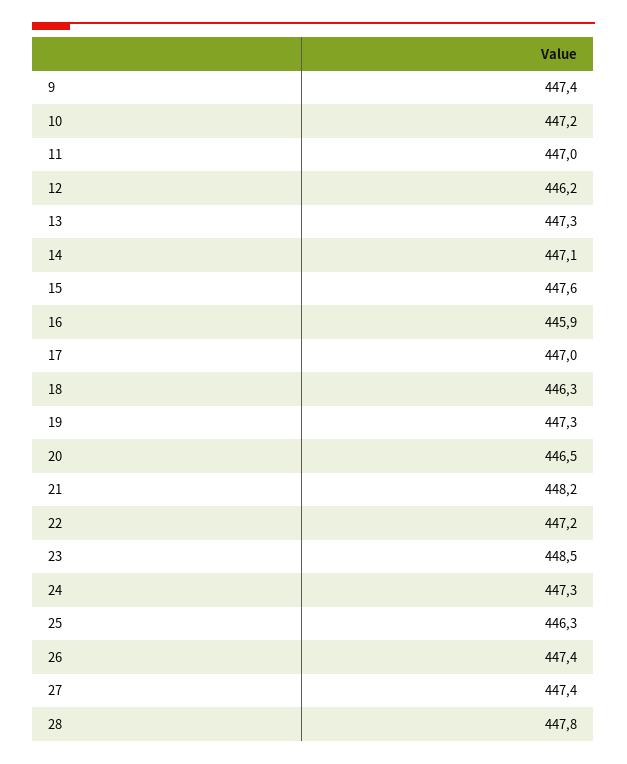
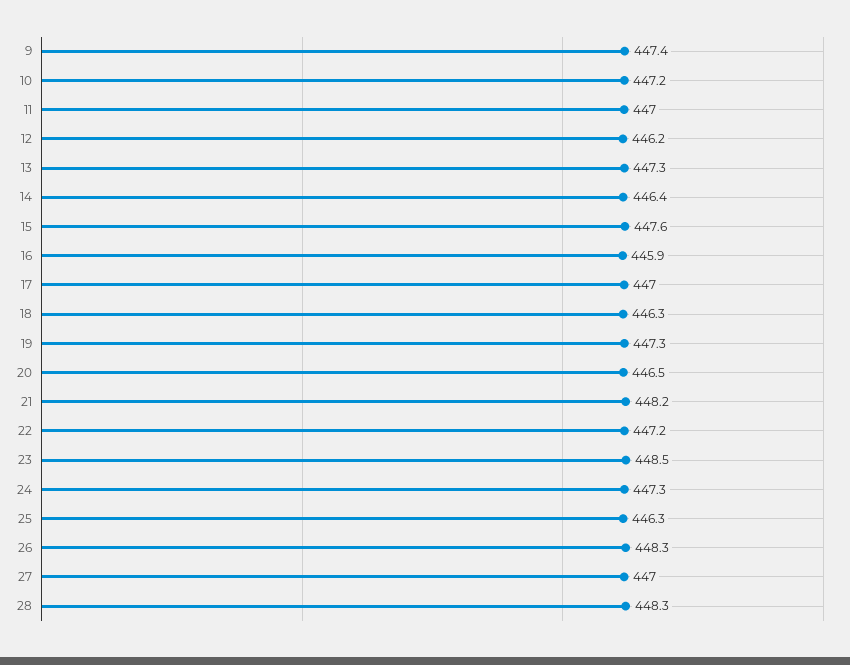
  {
    "9": 447.4,
    "10": 447.2,
    "11": 447,
    "12": 446.2,
    "13": 447.3,
-   "14": 447.1,
+   "14": 446.4,
    "15": 447.6,
    "16": 445.9,
    "17": 447,
    "18": 446.3,
    "19": 447.3,
    "20": 446.5,
    "21": 448.2,
    "22": 447.2,
    "23": 448.5,
    "24": 447.3,
    "25": 446.3,
-   "26": 447.4,
+   "26": 448.3,
-   "27": 447.4,
+   "27": 447,
-   "28": 447.8
+   "28": 448.3
  }

